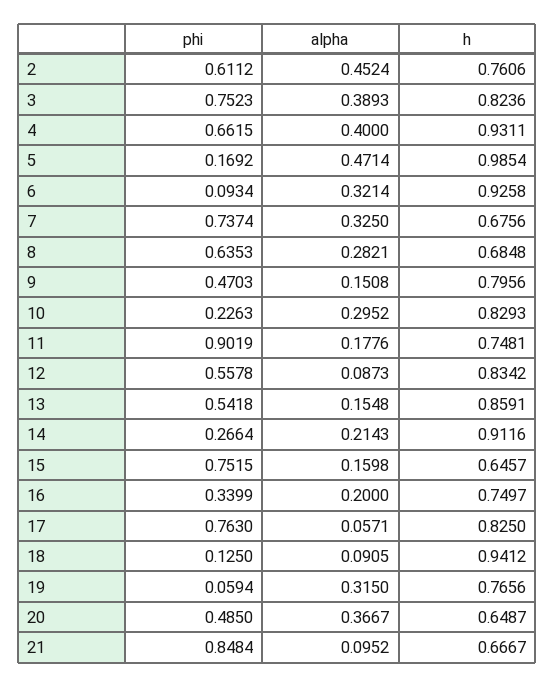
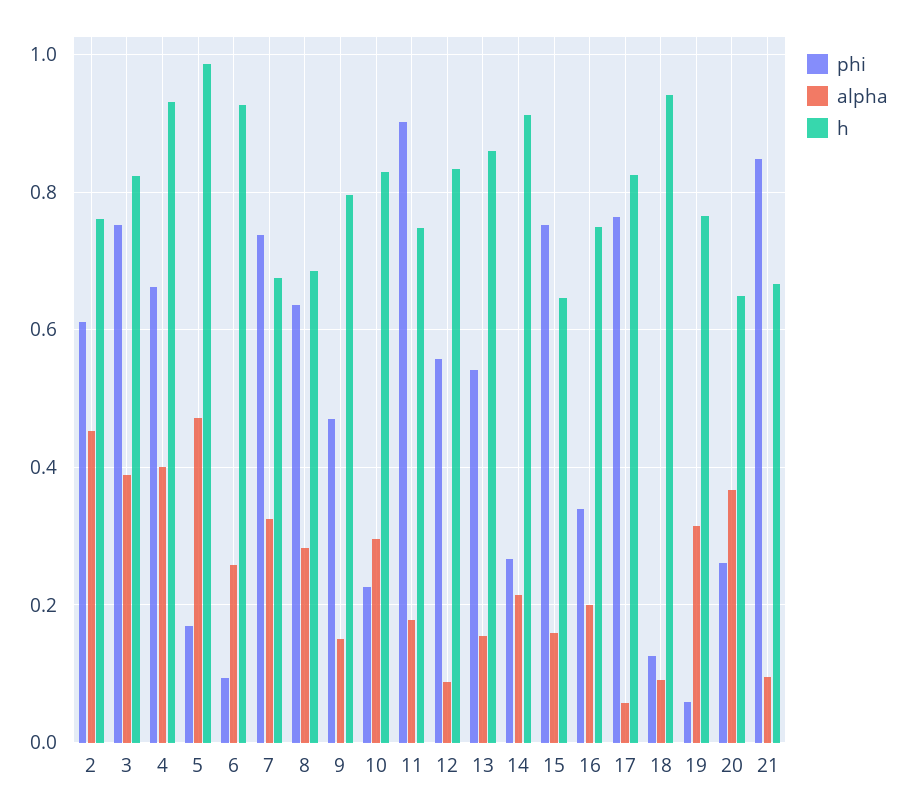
  {
    "phi": {
      "2": 0.6112,
      "3": 0.7523,
      "4": 0.6615,
      "5": 0.1692,
      "6": 0.0934,
      "7": 0.7374,
      "8": 0.6353,
      "9": 0.4703,
      "10": 0.2263,
      "11": 0.9019,
      "12": 0.5578,
      "13": 0.5418,
      "14": 0.2664,
      "15": 0.7515,
      "16": 0.3399,
      "17": 0.763,
      "18": 0.125,
      "19": 0.0594,
-     "20": 0.485,
+     "20": 0.26,
      "21": 0.8484
    },
    "alpha": {
      "2": 0.4524,
      "3": 0.3893,
      "4": 0.4,
      "5": 0.4714,
-     "6": 0.3214,
+     "6": 0.26,
      "7": 0.325,
      "8": 0.2821,
      "9": 0.1508,
      "10": 0.2952,
      "11": 0.1776,
      "12": 0.0873,
      "13": 0.1548,
      "14": 0.2143,
      "15": 0.1598,
      "16": 0.2,
      "17": 0.0571,
      "18": 0.0905,
      "19": 0.315,
      "20": 0.3667,
      "21": 0.0952
    },
    "h": {
      "2": 0.7606,
      "3": 0.8236,
      "4": 0.9311,
      "5": 0.9854,
      "6": 0.9258,
      "7": 0.6756,
      "8": 0.6848,
      "9": 0.7956,
      "10": 0.8293,
      "11": 0.7481,
      "12": 0.8342,
      "13": 0.8591,
      "14": 0.9116,
      "15": 0.6457,
      "16": 0.7497,
      "17": 0.825,
      "18": 0.9412,
      "19": 0.7656,
      "20": 0.6487,
      "21": 0.6667
    }
  }

